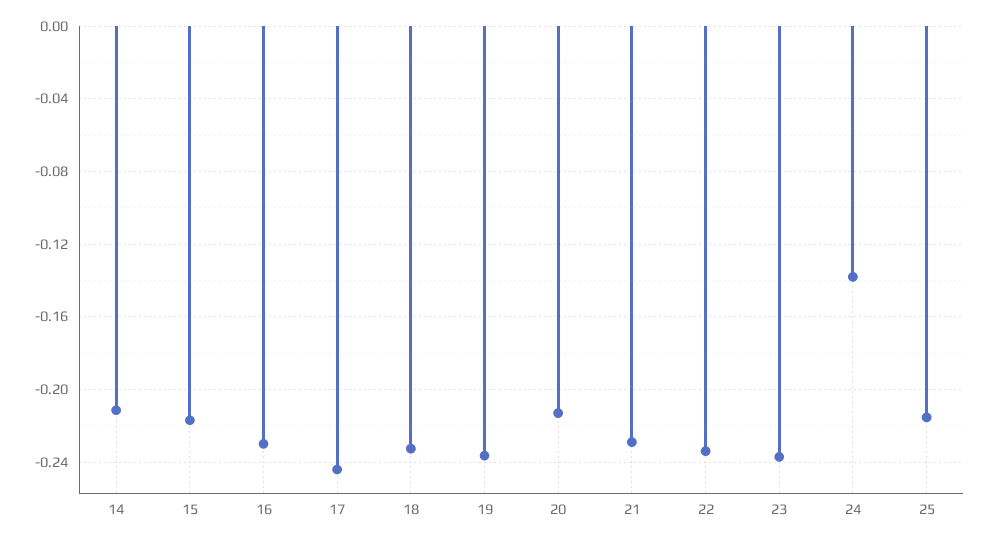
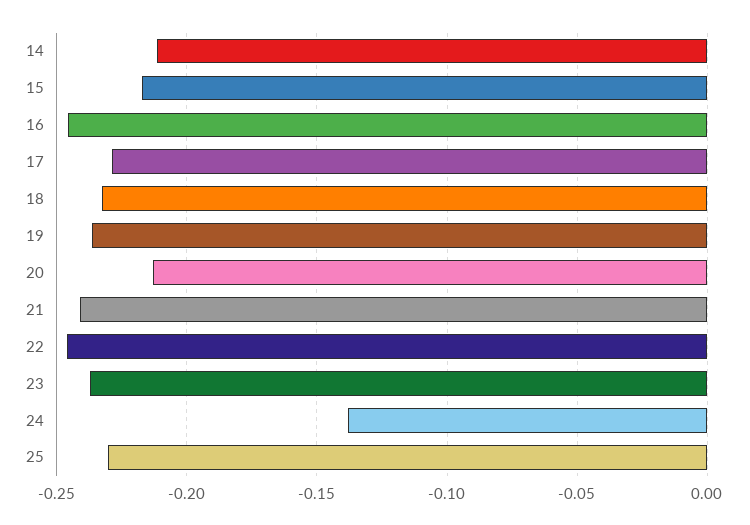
  {
    "14": -0.21,
    "15": -0.215,
-   "16": -0.23,
+   "16": -0.245,
-   "17": -0.245,
+   "17": -0.23,
    "18": -0.235,
    "19": -0.235,
    "20": -0.215,
-   "21": -0.23,
+   "21": -0.24,
-   "22": -0.235,
+   "22": -0.245,
    "23": -0.235,
    "24": -0.14,
-   "25": -0.215
+   "25": -0.23
  }

